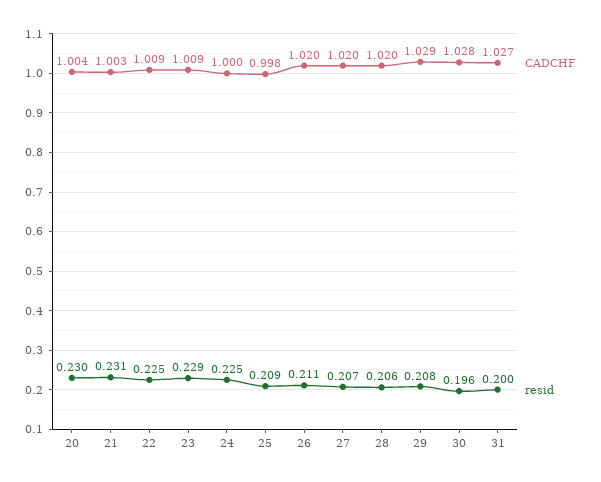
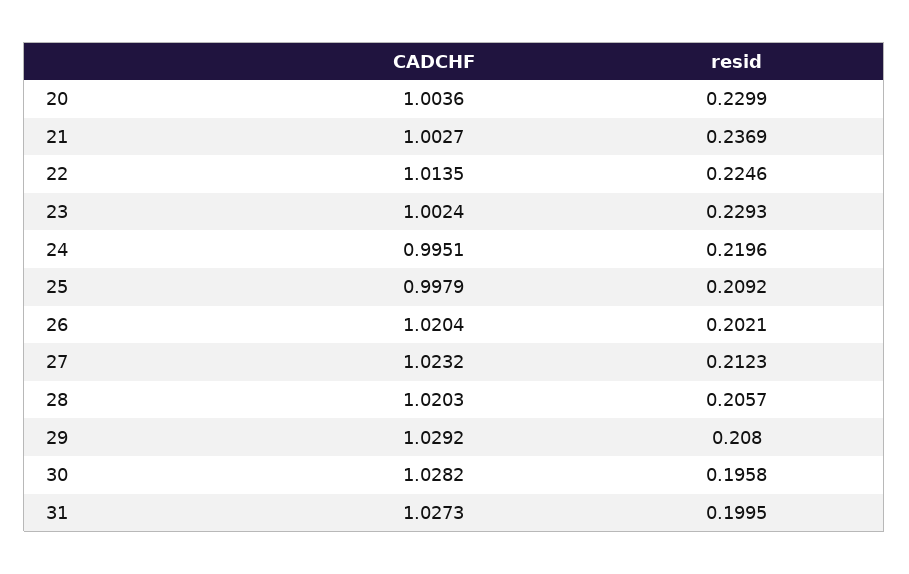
  {
    "CADCHF": {
      "20": 1.0036,
      "21": 1.0027,
-     "22": 1.009,
+     "22": 1.0135,
-     "23": 1.009,
+     "23": 1.0024,
-     "24": 1,
+     "24": 0.9951,
      "25": 0.9979,
      "26": 1.0204,
-     "27": 1.02,
+     "27": 1.0232,
      "28": 1.0203,
      "29": 1.0292,
      "30": 1.0282,
      "31": 1.0273
    },
    "resid": {
      "20": 0.2299,
-     "21": 0.231,
+     "21": 0.2369,
      "22": 0.2246,
      "23": 0.2293,
-     "24": 0.225,
+     "24": 0.2196,
      "25": 0.2092,
-     "26": 0.211,
+     "26": 0.2021,
-     "27": 0.207,
+     "27": 0.2123,
      "28": 0.2057,
      "29": 0.208,
      "30": 0.1958,
      "31": 0.1995
    }
  }

